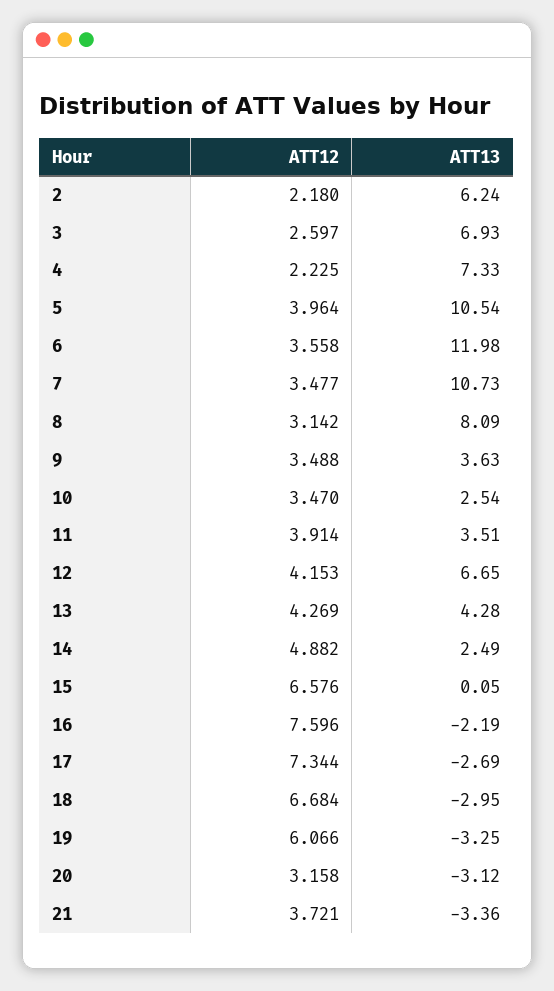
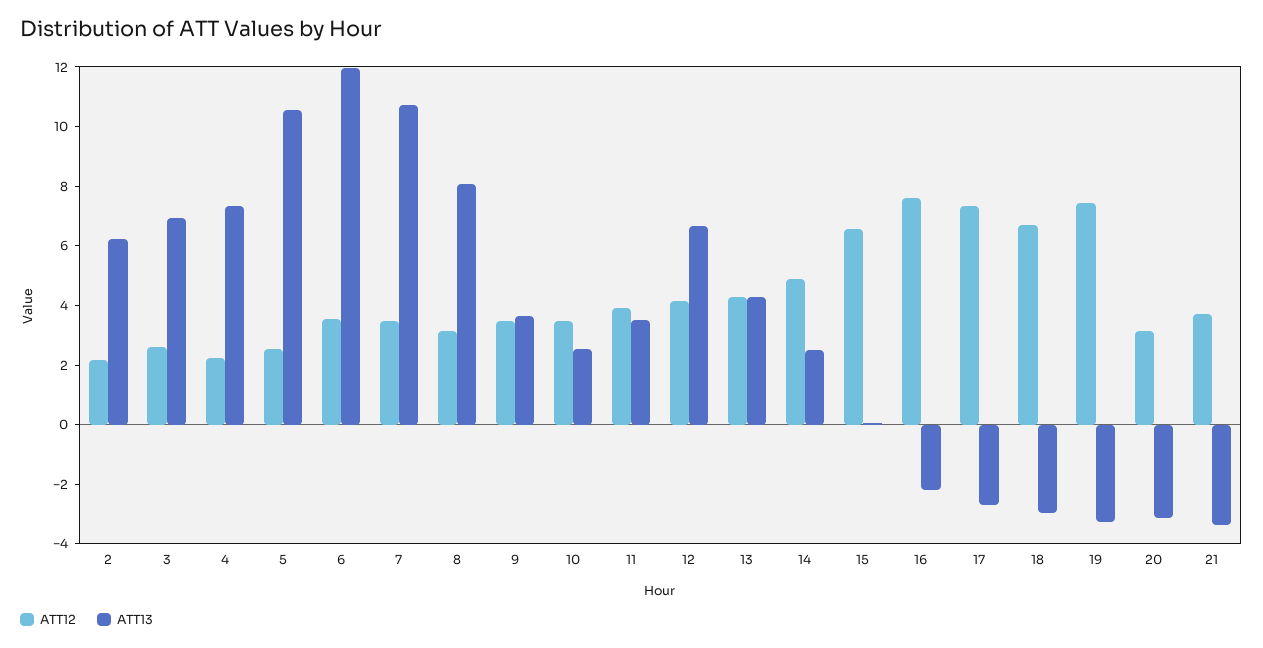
  {
    "ATT12": {
      "2": 2.18,
      "3": 2.597,
      "4": 2.225,
-     "5": 3.964,
+     "5": 2.5,
      "6": 3.558,
      "7": 3.477,
      "8": 3.142,
      "9": 3.488,
      "10": 3.47,
      "11": 3.914,
      "12": 4.153,
      "13": 4.269,
      "14": 4.882,
      "15": 6.576,
      "16": 7.596,
      "17": 7.344,
      "18": 6.684,
-     "19": 6.066,
+     "19": 7.5,
      "20": 3.158,
      "21": 3.721
    },
    "ATT13": {
      "2": 6.24,
      "3": 6.93,
      "4": 7.33,
      "5": 10.54,
      "6": 11.98,
      "7": 10.73,
      "8": 8.09,
      "9": 3.63,
      "10": 2.54,
      "11": 3.51,
      "12": 6.65,
      "13": 4.28,
      "14": 2.49,
      "15": 0.05,
      "16": -2.19,
      "17": -2.69,
      "18": -2.95,
      "19": -3.25,
      "20": -3.12,
      "21": -3.36
    }
  }

